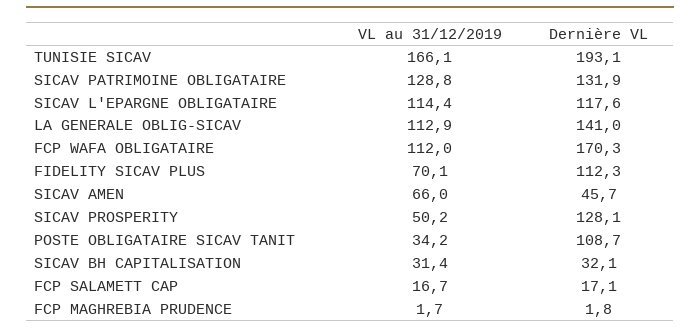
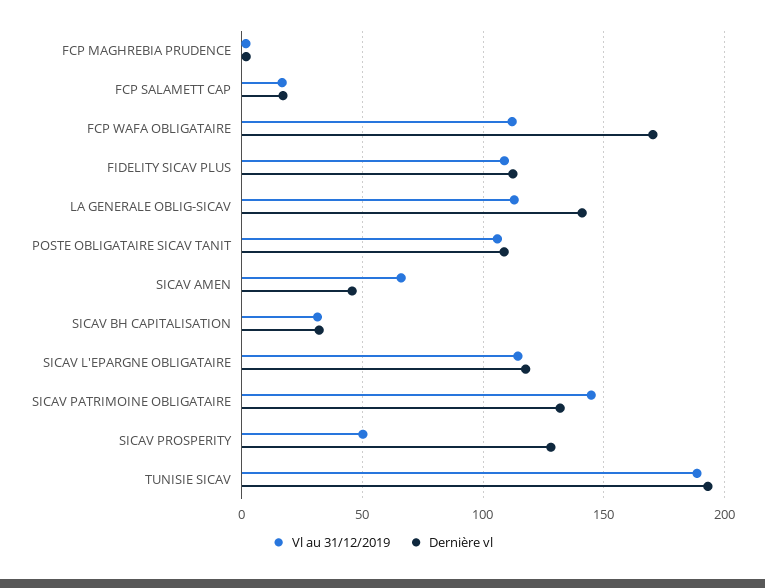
  {
    "VL au 31/12/2019": {
-     "TUNISIE SICAV": 166.1,
+     "TUNISIE SICAV": 190,
-     "SICAV PATRIMOINE OBLIGATAIRE": 128.8,
+     "SICAV PATRIMOINE OBLIGATAIRE": 145,
      "SICAV L'EPARGNE OBLIGATAIRE": 114.4,
      "LA GENERALE OBLIG-SICAV": 112.9,
      "FCP WAFA OBLIGATAIRE": 112,
-     "FIDELITY SICAV PLUS": 70.1,
+     "FIDELITY SICAV PLUS": 110,
      "SICAV AMEN": 66,
      "SICAV PROSPERITY": 50.2,
-     "POSTE OBLIGATAIRE SICAV TANIT": 34.2,
+     "POSTE OBLIGATAIRE SICAV TANIT": 105,
      "SICAV BH CAPITALISATION": 31.4,
      "FCP SALAMETT CAP": 16.7,
      "FCP MAGHREBIA PRUDENCE": 1.7
    },
    "Dernière VL": {
      "TUNISIE SICAV": 193.1,
      "SICAV PATRIMOINE OBLIGATAIRE": 131.9,
      "SICAV L'EPARGNE OBLIGATAIRE": 117.6,
      "LA GENERALE OBLIG-SICAV": 141,
      "FCP WAFA OBLIGATAIRE": 170.3,
      "FIDELITY SICAV PLUS": 112.3,
      "SICAV AMEN": 45.7,
      "SICAV PROSPERITY": 128.1,
      "POSTE OBLIGATAIRE SICAV TANIT": 108.7,
      "SICAV BH CAPITALISATION": 32.1,
      "FCP SALAMETT CAP": 17.1,
      "FCP MAGHREBIA PRUDENCE": 1.8
    }
  }

